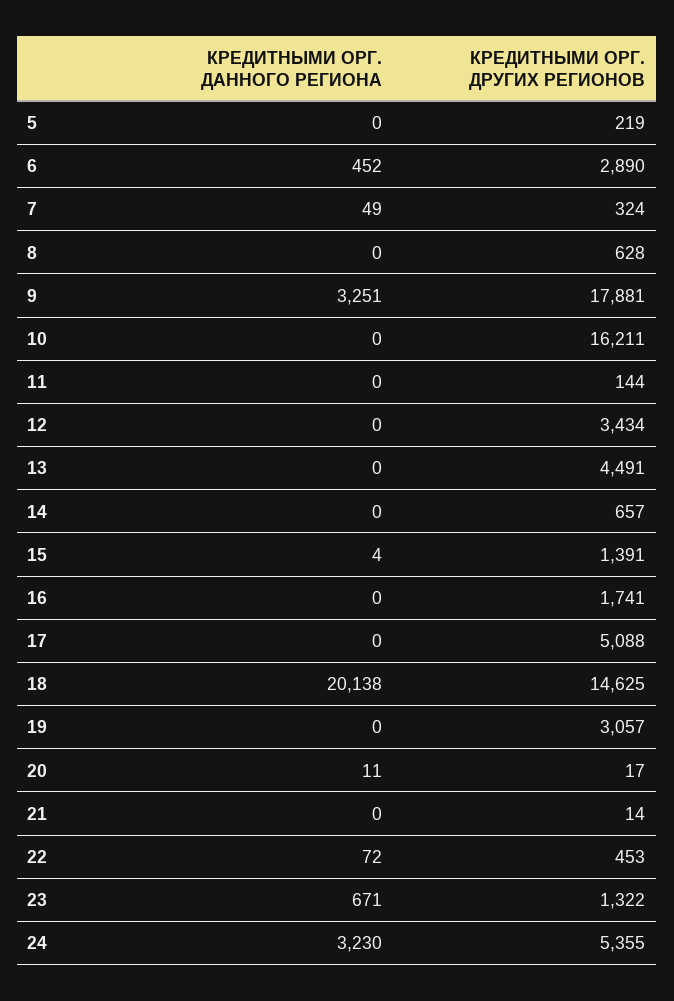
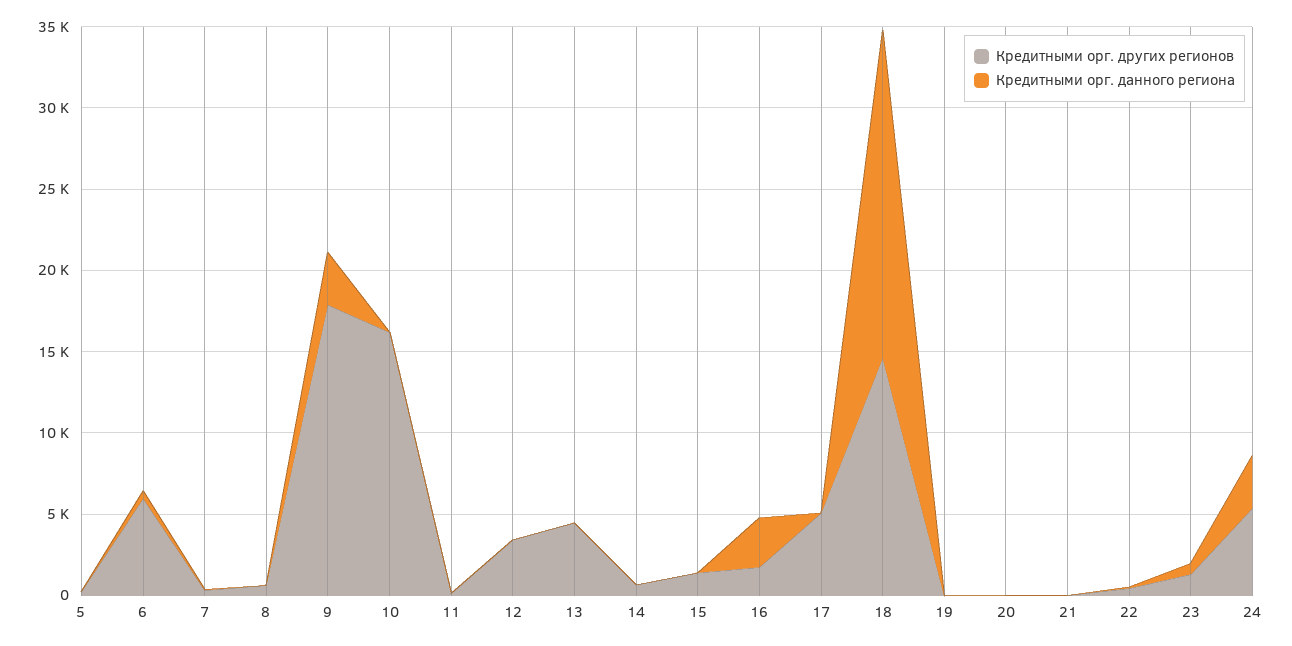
  {
    "КРЕДИТНЫМИ ОРГ. ДАННОГО РЕГИОНА": {
      "5": 0,
      "6": 452,
      "7": 49,
      "8": 0,
      "9": 3251,
      "10": 0,
      "11": 0,
      "12": 0,
      "13": 0,
      "14": 0,
      "15": 4,
-     "16": 0,
+     "16": 3000,
      "17": 0,
      "18": 20138,
      "19": 0,
      "20": 11,
      "21": 0,
      "22": 72,
      "23": 671,
      "24": 3230
    },
    "КРЕДИТНЫМИ ОРГ. ДРУГИХ РЕГИОНОВ": {
      "5": 219,
-     "6": 2890,
+     "6": 6000,
      "7": 324,
      "8": 628,
      "9": 17881,
      "10": 16211,
      "11": 144,
      "12": 3434,
      "13": 4491,
      "14": 657,
      "15": 1391,
      "16": 1741,
      "17": 5088,
      "18": 14625,
-     "19": 3057,
+     "19": 0,
      "20": 17,
      "21": 14,
      "22": 453,
      "23": 1322,
      "24": 5355
    }
  }

